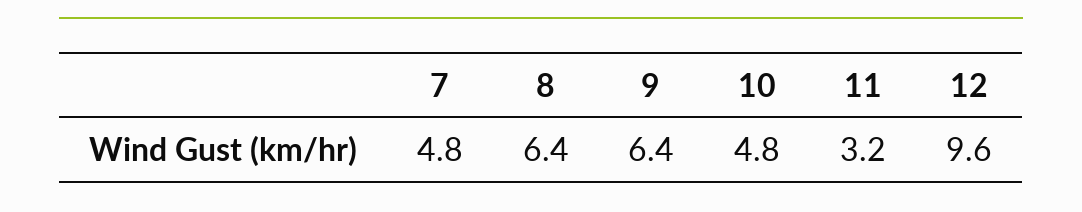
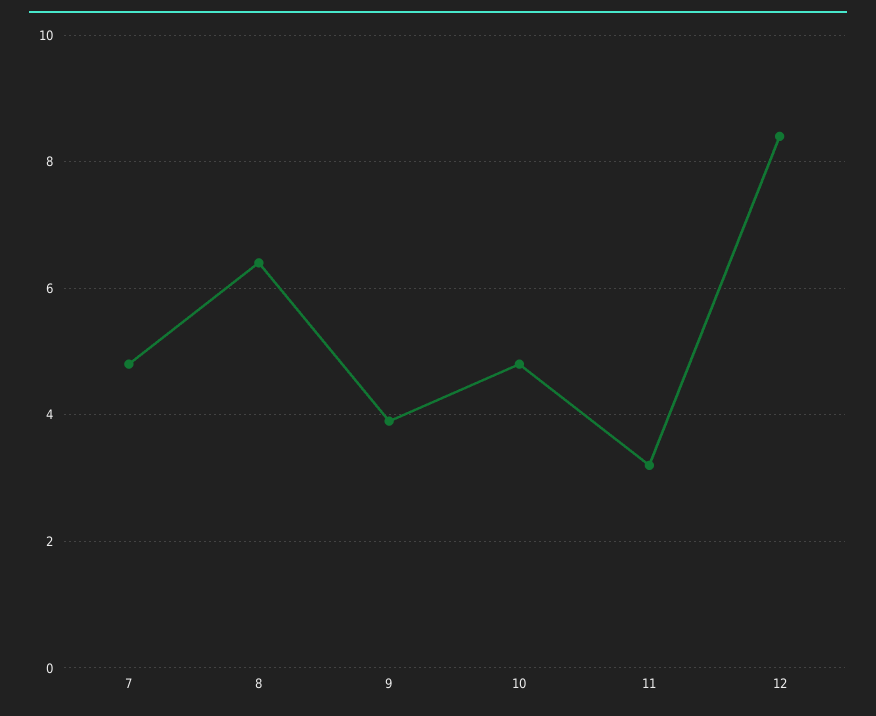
  {
    "7": 4.8,
    "8": 6.4,
-   "9": 6.4,
+   "9": 4,
    "10": 4.8,
    "11": 3.2,
-   "12": 9.6
+   "12": 8.5
  }

